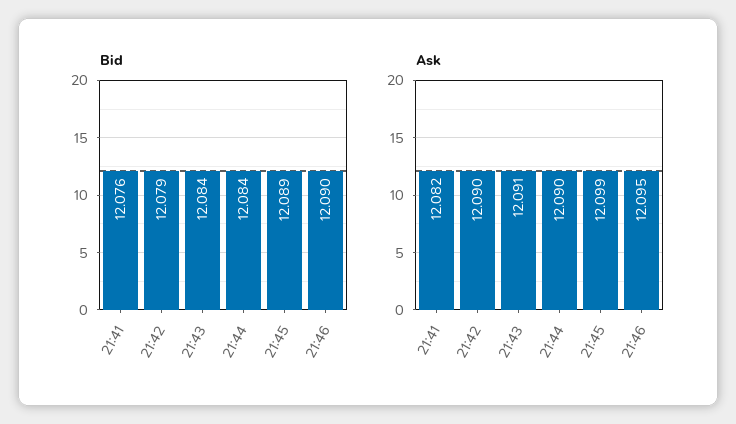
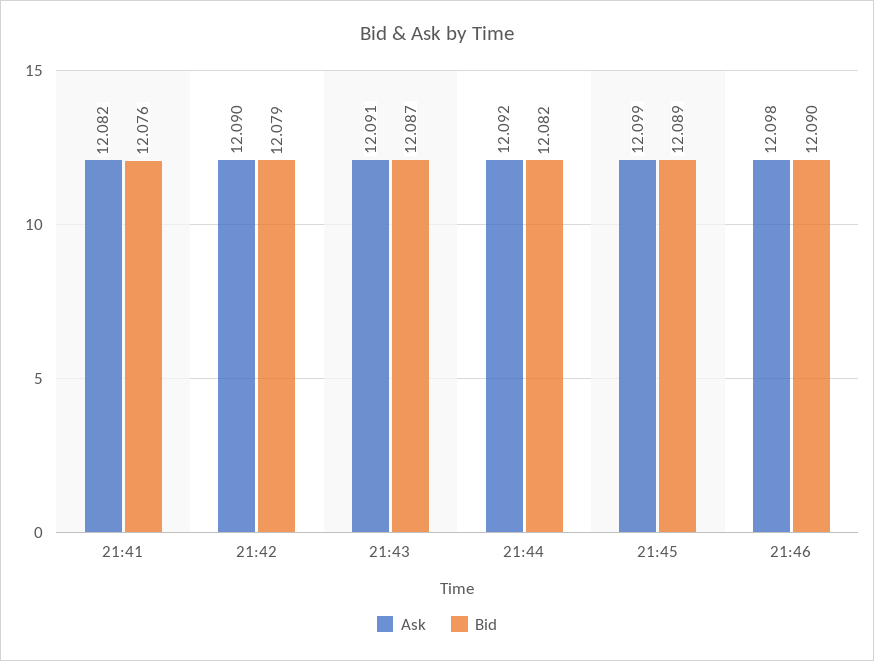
  {
    "Bid": {
      "21:41": 12.076,
      "21:42": 12.079,
-     "21:43": 12.084,
+     "21:43": 12.087,
-     "21:44": 12.084,
+     "21:44": 12.082,
      "21:45": 12.089,
      "21:46": 12.09
    },
    "Ask": {
      "21:41": 12.082,
      "21:42": 12.09,
      "21:43": 12.091,
-     "21:44": 12.09,
+     "21:44": 12.092,
      "21:45": 12.099,
-     "21:46": 12.095
+     "21:46": 12.098
    }
  }

